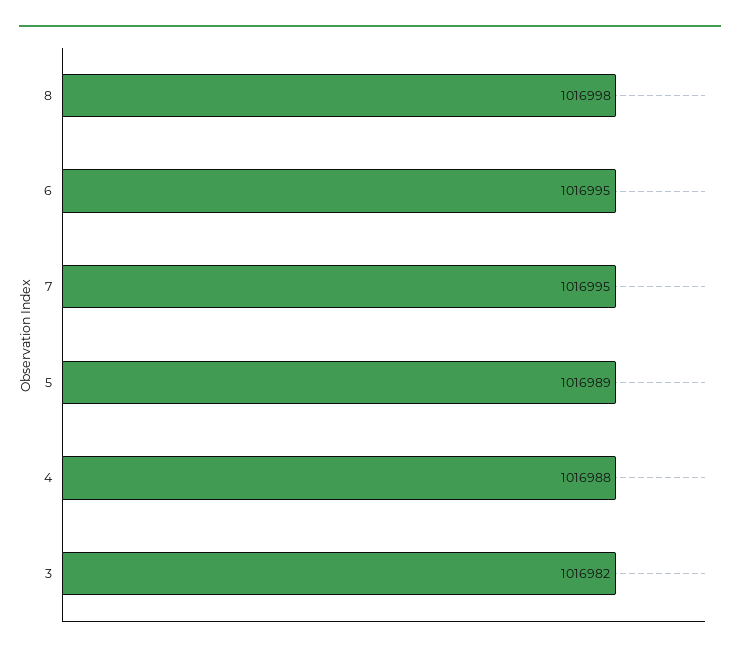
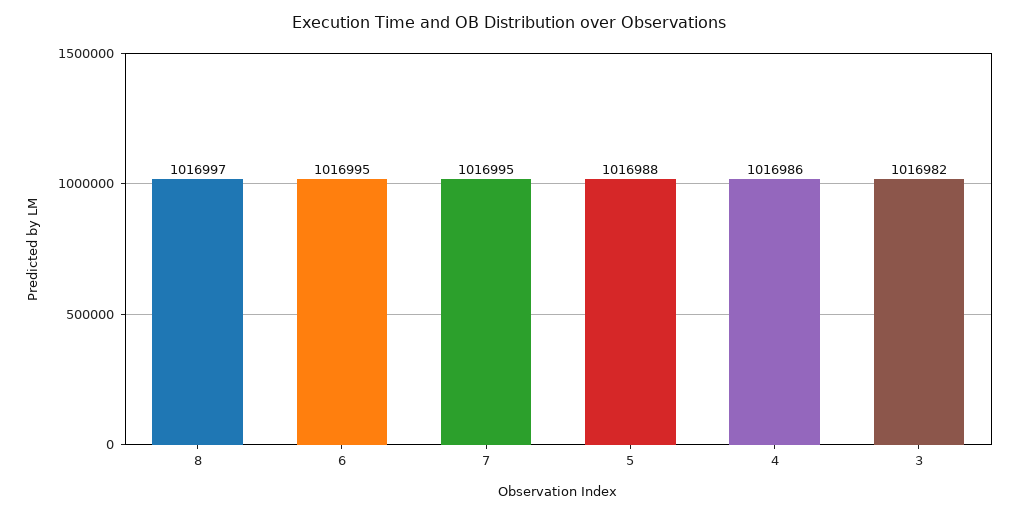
  {
-   "8": 1016998,
+   "8": 1016997,
    "6": 1016995,
    "7": 1016995,
-   "5": 1016989,
+   "5": 1016988,
-   "4": 1016988,
+   "4": 1016986,
    "3": 1016982
  }

